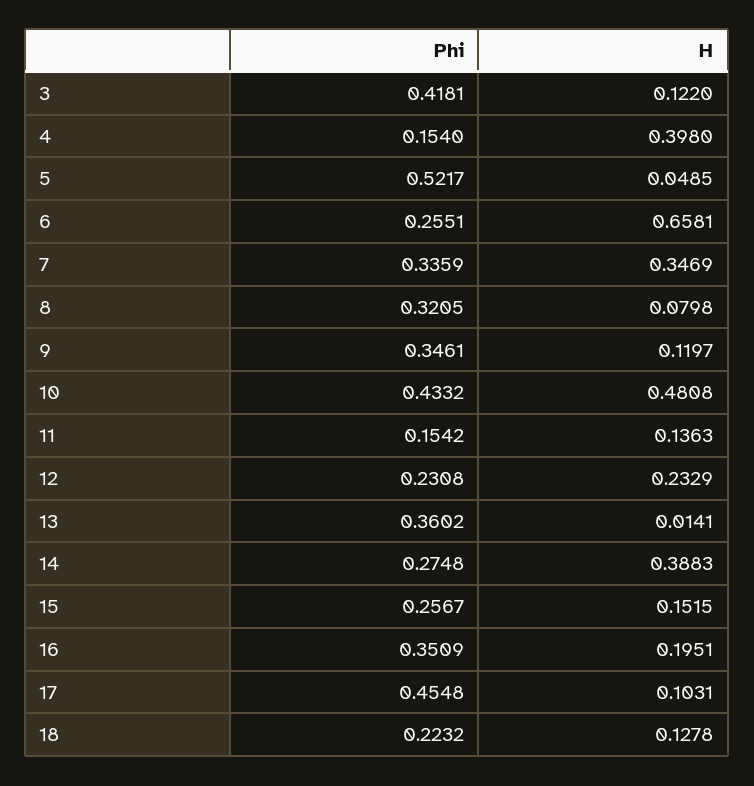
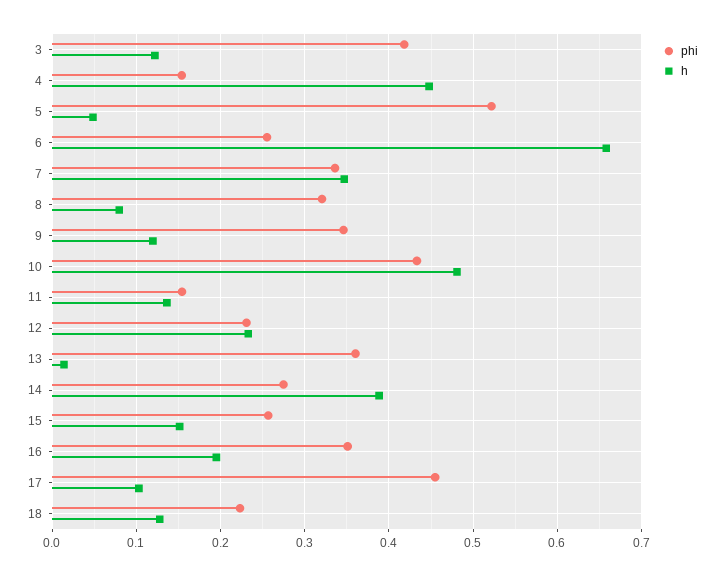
  {
    "Phi": {
      "3": 0.4181,
      "4": 0.154,
      "5": 0.5217,
      "6": 0.2551,
      "7": 0.3359,
      "8": 0.3205,
      "9": 0.3461,
      "10": 0.4332,
      "11": 0.1542,
      "12": 0.2308,
      "13": 0.3602,
      "14": 0.2748,
      "15": 0.2567,
      "16": 0.3509,
      "17": 0.4548,
      "18": 0.2232
    },
    "H": {
      "3": 0.122,
-     "4": 0.398,
+     "4": 0.45,
      "5": 0.0485,
      "6": 0.6581,
      "7": 0.3469,
      "8": 0.0798,
      "9": 0.1197,
      "10": 0.4808,
      "11": 0.1363,
      "12": 0.2329,
      "13": 0.0141,
      "14": 0.3883,
      "15": 0.1515,
      "16": 0.1951,
      "17": 0.1031,
      "18": 0.1278
    }
  }

